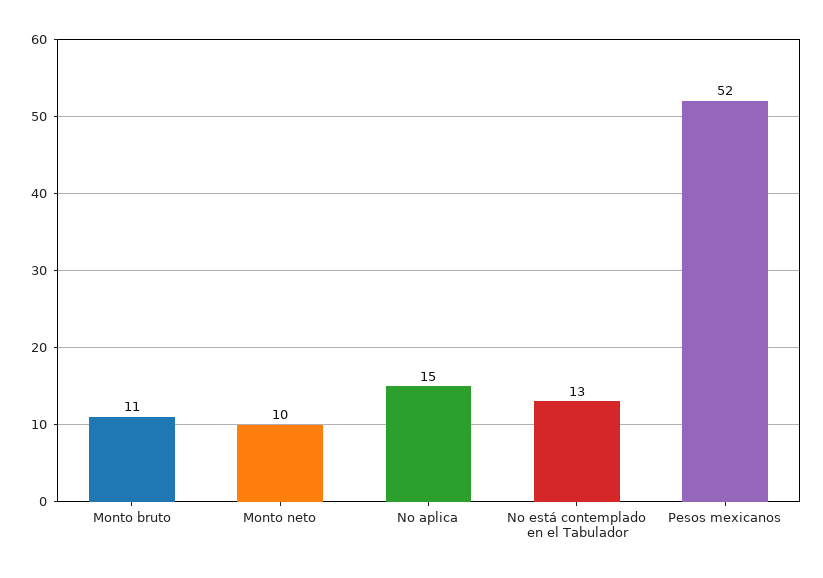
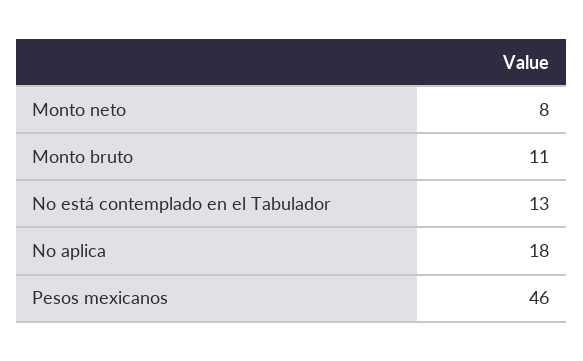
  {
    "Monto bruto": 11,
-   "Monto neto": 10,
+   "Monto neto": 8,
-   "No aplica": 15,
+   "No aplica": 18,
    "No está contemplado en el Tabulador": 13,
-   "Pesos mexicanos": 52
+   "Pesos mexicanos": 46
  }

